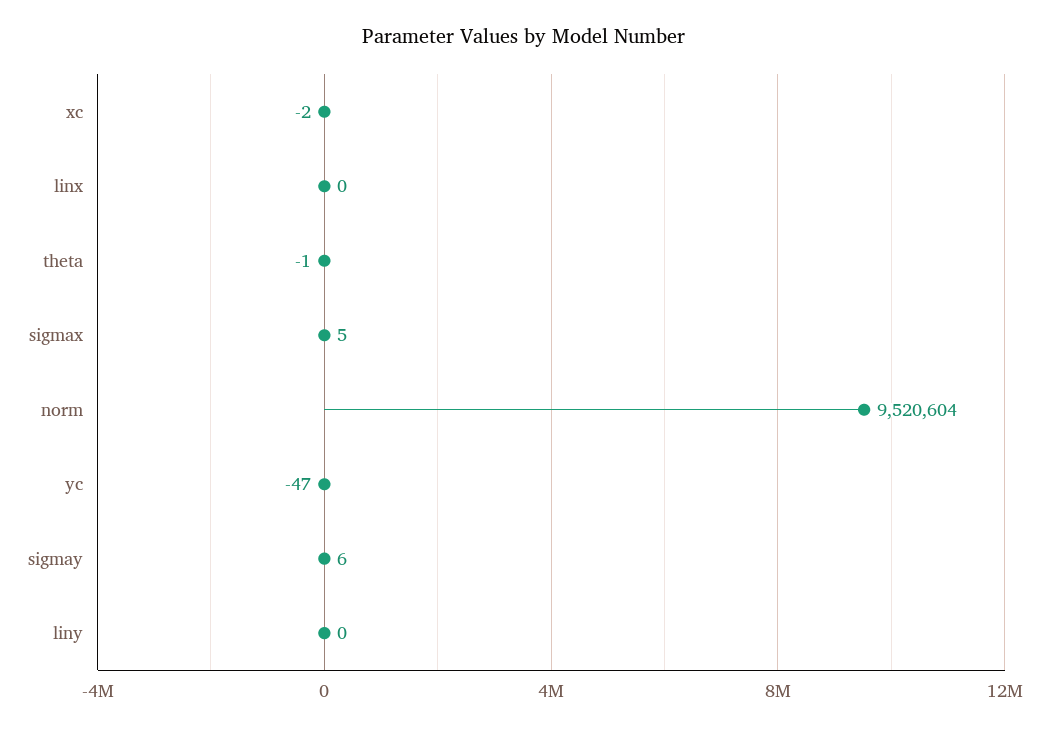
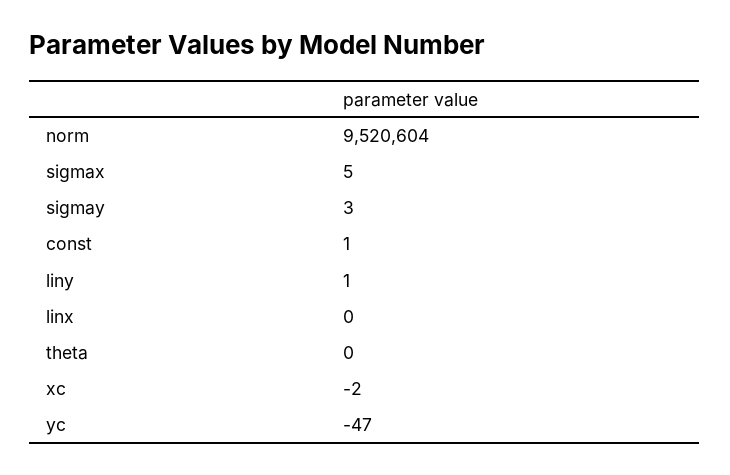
  {
    "xc": -2,
    "linx": 0,
-   "theta": -1,
+   "theta": 0,
    "sigmax": 5,
    "norm": 9520604,
    "yc": -47,
-   "sigmay": 6,
+   "sigmay": 3,
-   "liny": 0
+   "liny": 1,
+   "const": 1
  }

